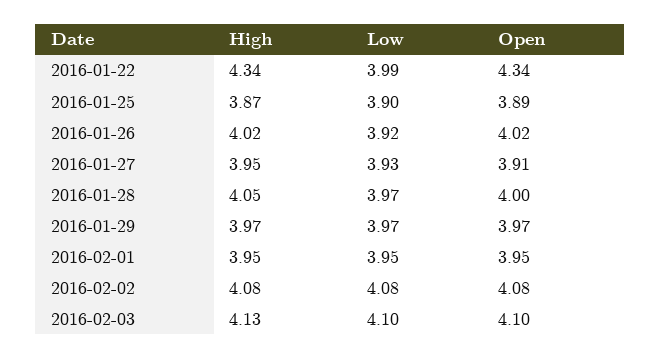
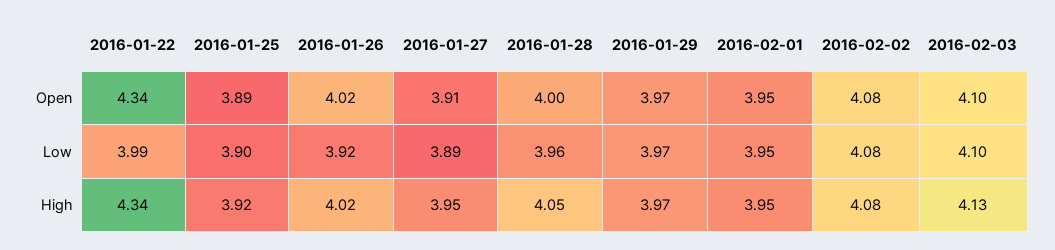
  {
    "High": {
      "2016-01-22": 4.34,
-     "2016-01-25": 3.87,
+     "2016-01-25": 3.92,
      "2016-01-26": 4.02,
      "2016-01-27": 3.95,
      "2016-01-28": 4.05,
      "2016-01-29": 3.97,
      "2016-02-01": 3.95,
      "2016-02-02": 4.08,
      "2016-02-03": 4.13
    },
    "Low": {
      "2016-01-22": 3.99,
      "2016-01-25": 3.9,
      "2016-01-26": 3.92,
-     "2016-01-27": 3.93,
+     "2016-01-27": 3.89,
-     "2016-01-28": 3.97,
+     "2016-01-28": 3.96,
      "2016-01-29": 3.97,
      "2016-02-01": 3.95,
      "2016-02-02": 4.08,
      "2016-02-03": 4.1
    },
    "Open": {
      "2016-01-22": 4.34,
      "2016-01-25": 3.89,
      "2016-01-26": 4.02,
      "2016-01-27": 3.91,
      "2016-01-28": 4,
      "2016-01-29": 3.97,
      "2016-02-01": 3.95,
      "2016-02-02": 4.08,
      "2016-02-03": 4.1
    }
  }

